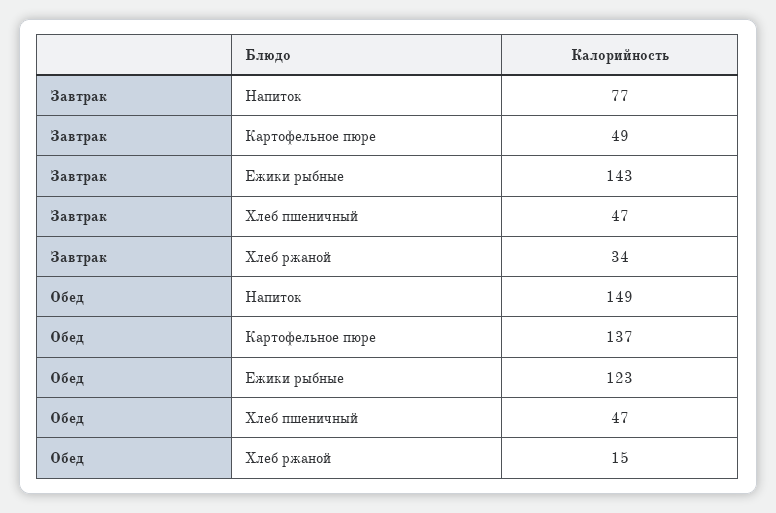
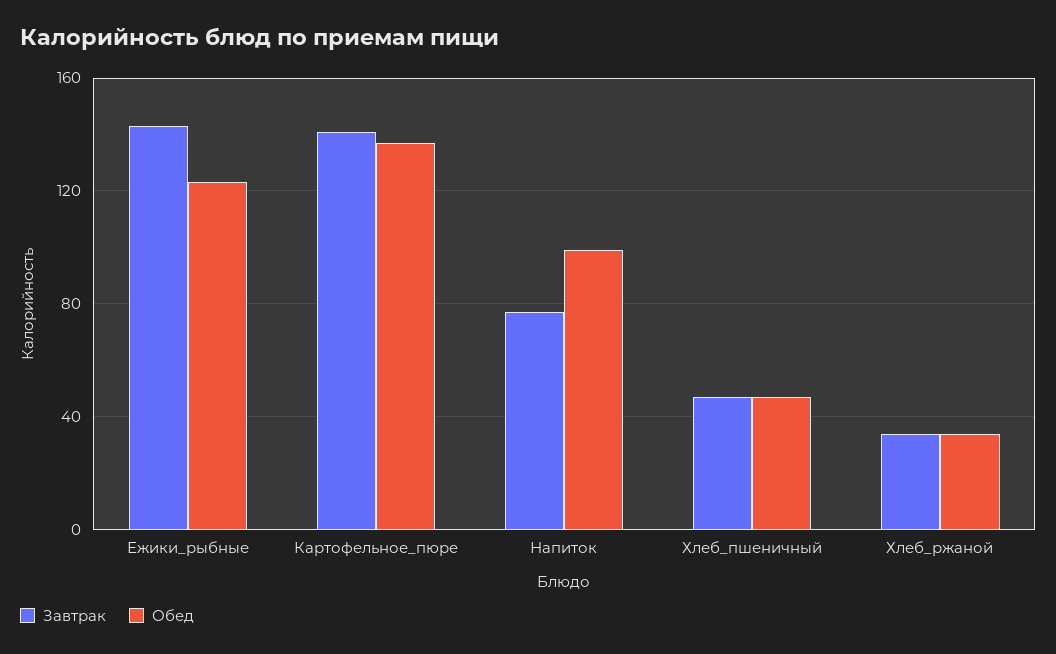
  {
    "Завтрак": {
      "Напиток": 77,
-     "Картофельное пюре": 49,
+     "Картофельное пюре": 140,
      "Ежики рыбные": 143,
      "Хлеб пшеничный": 47,
      "Хлеб ржаной": 34
    },
    "Обед": {
-     "Напиток": 149,
+     "Напиток": 100,
      "Картофельное пюре": 137,
      "Ежики рыбные": 123,
      "Хлеб пшеничный": 47,
-     "Хлеб ржаной": 15
+     "Хлеб ржаной": 35
    }
  }

